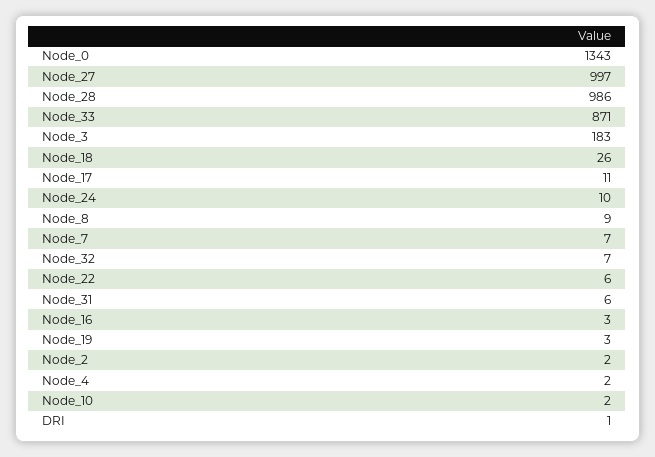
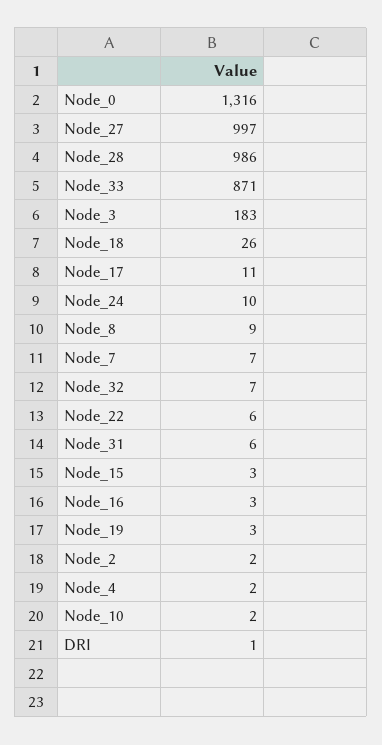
  {
-   "Node_0": 1343,
+   "Node_0": 1316,
    "Node_27": 997,
    "Node_28": 986,
    "Node_33": 871,
    "Node_3": 183,
    "Node_18": 26,
    "Node_17": 11,
    "Node_24": 10,
    "Node_8": 9,
    "Node_7": 7,
    "Node_32": 7,
    "Node_22": 6,
    "Node_31": 6,
    "Node_16": 3,
    "Node_19": 3,
    "Node_2": 2,
    "Node_4": 2,
    "Node_10": 2,
-   "DRI": 1
+   "DRI": 1,
+   "Node_15": 3
  }

